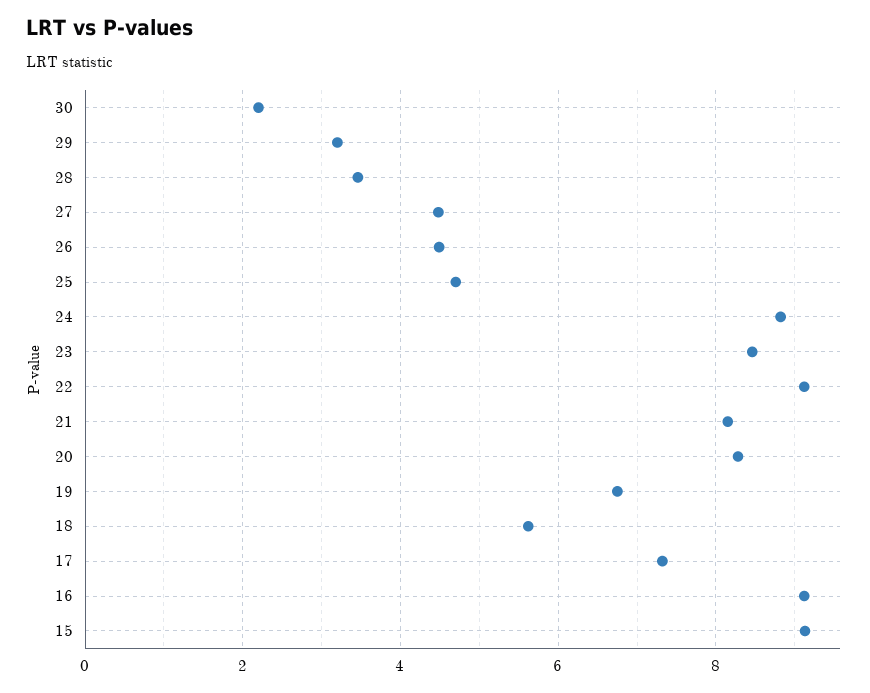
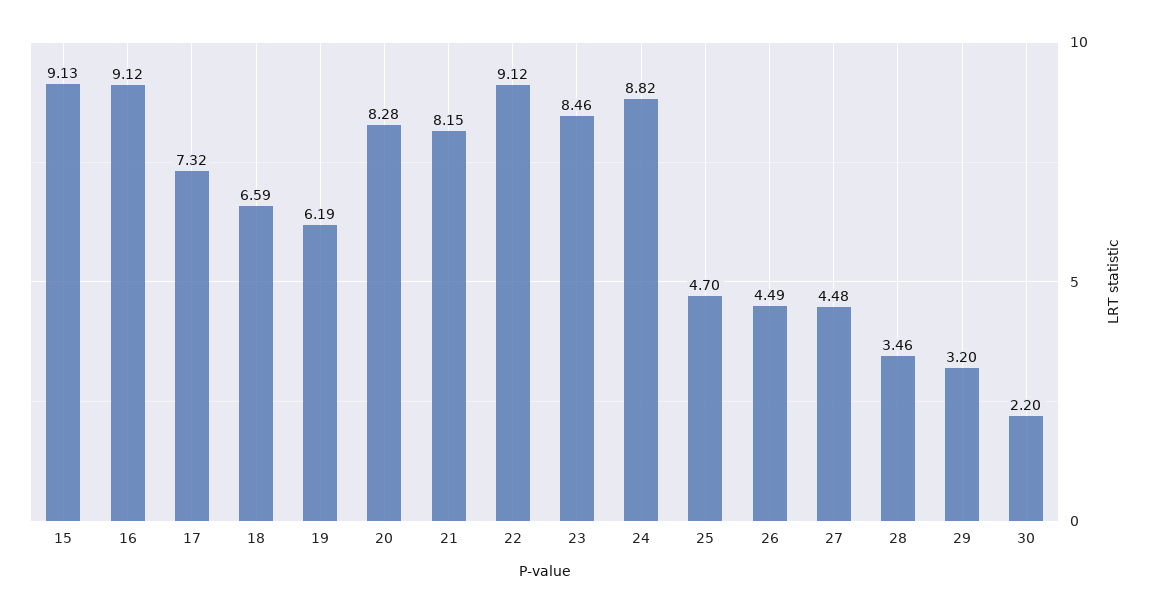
  {
    "30": 2.2,
    "29": 3.2,
    "28": 3.46,
    "27": 4.48,
    "26": 4.49,
    "25": 4.7,
    "24": 8.82,
    "23": 8.46,
    "22": 9.12,
    "21": 8.15,
    "20": 8.28,
-   "19": 6.8,
+   "19": 6.19,
-   "18": 5.6,
+   "18": 6.59,
    "17": 7.32,
    "16": 9.12,
    "15": 9.13
  }

